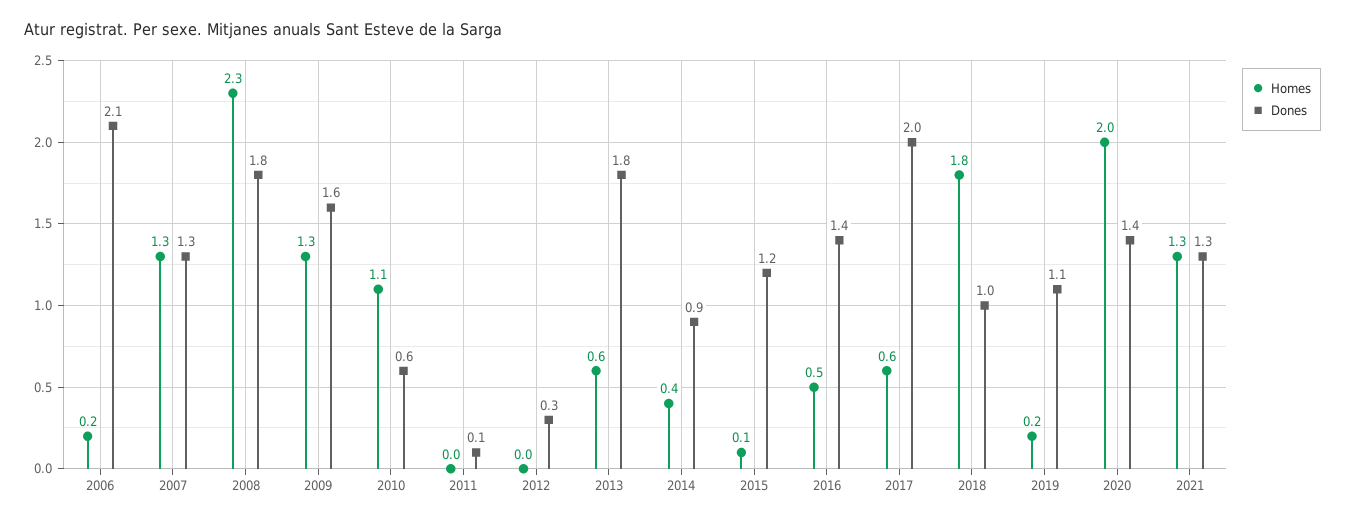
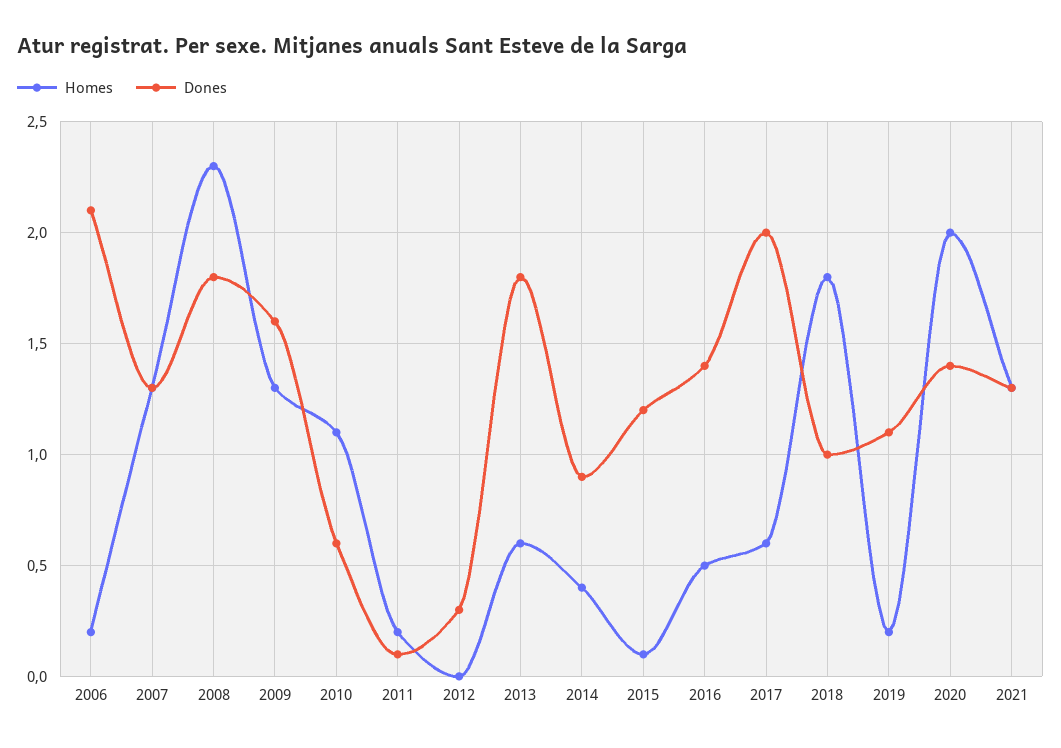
  {
    "Homes": {
      "2006": 0.2,
      "2007": 1.3,
      "2008": 2.3,
      "2009": 1.3,
      "2010": 1.1,
-     "2011": 0,
+     "2011": 0.2,
      "2012": 0,
      "2013": 0.6,
      "2014": 0.4,
      "2015": 0.1,
      "2016": 0.5,
      "2017": 0.6,
      "2018": 1.8,
      "2019": 0.2,
      "2020": 2,
      "2021": 1.3
    },
    "Dones": {
      "2006": 2.1,
      "2007": 1.3,
      "2008": 1.8,
      "2009": 1.6,
      "2010": 0.6,
      "2011": 0.1,
      "2012": 0.3,
      "2013": 1.8,
      "2014": 0.9,
      "2015": 1.2,
      "2016": 1.4,
      "2017": 2,
      "2018": 1,
      "2019": 1.1,
      "2020": 1.4,
      "2021": 1.3
    }
  }

